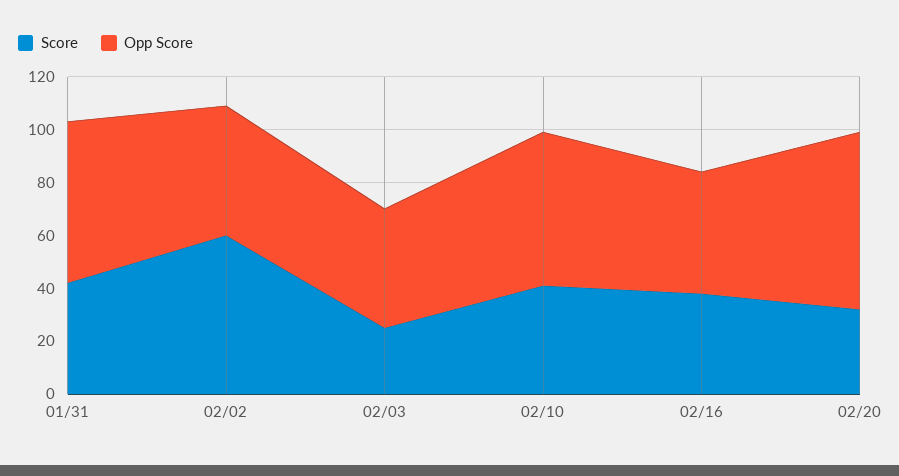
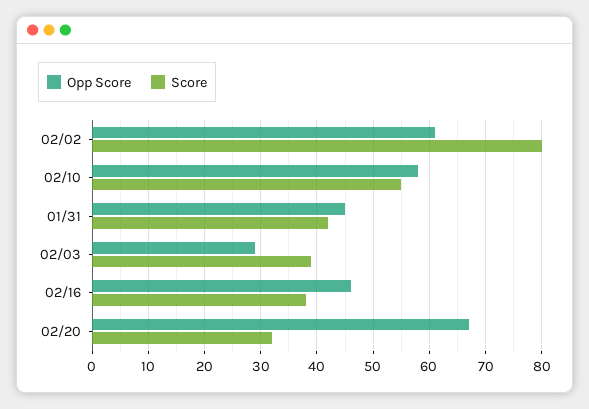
  {
    "Score": {
      "01/31": 40,
-     "02/02": 60,
+     "02/02": 80,
-     "02/03": 25,
+     "02/03": 40,
-     "02/10": 40,
+     "02/10": 55,
      "02/16": 40,
      "02/20": 30
    },
    "Opp Score": {
-     "01/31": 60,
+     "01/31": 45,
-     "02/02": 50,
+     "02/02": 60,
-     "02/03": 45,
+     "02/03": 30,
      "02/10": 60,
      "02/16": 45,
      "02/20": 65
    }
  }

